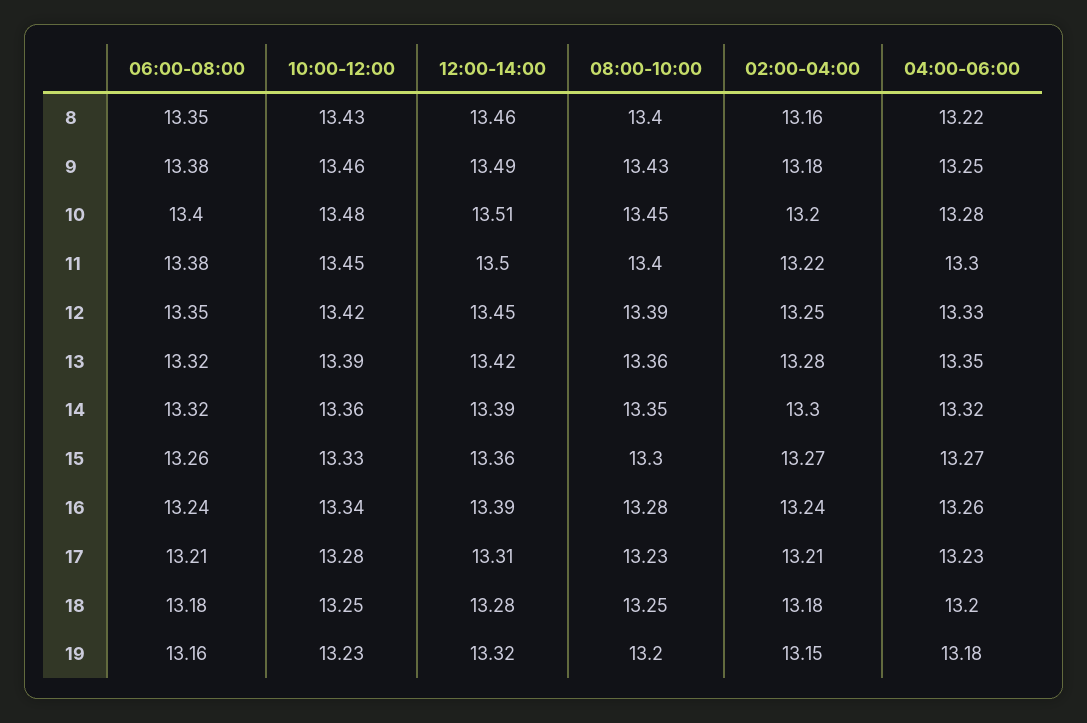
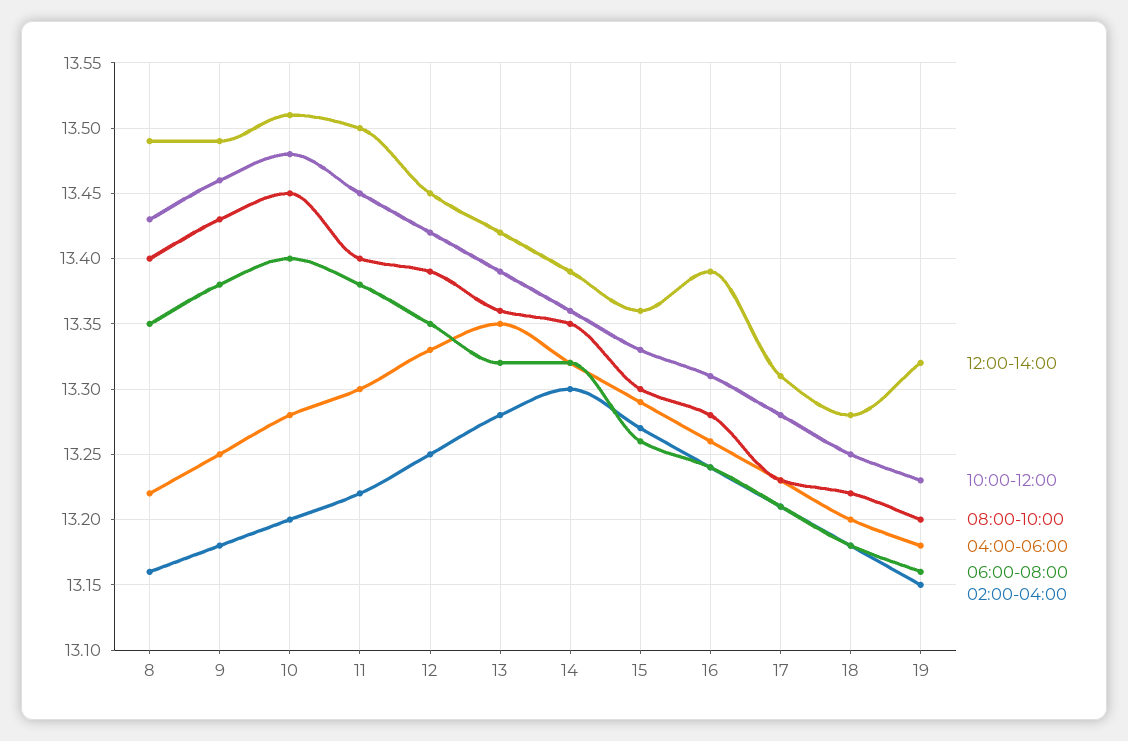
  {
    "06:00-08:00": {
      "8": 13.35,
      "9": 13.38,
      "10": 13.4,
      "11": 13.38,
      "12": 13.35,
      "13": 13.32,
      "14": 13.32,
      "15": 13.26,
      "16": 13.24,
      "17": 13.21,
      "18": 13.18,
      "19": 13.16
    },
    "10:00-12:00": {
      "8": 13.43,
      "9": 13.46,
      "10": 13.48,
      "11": 13.45,
      "12": 13.42,
      "13": 13.39,
      "14": 13.36,
      "15": 13.33,
-     "16": 13.34,
+     "16": 13.31,
      "17": 13.28,
      "18": 13.25,
      "19": 13.23
    },
    "12:00-14:00": {
-     "8": 13.46,
+     "8": 13.49,
      "9": 13.49,
      "10": 13.51,
      "11": 13.5,
      "12": 13.45,
      "13": 13.42,
      "14": 13.39,
      "15": 13.36,
      "16": 13.39,
      "17": 13.31,
      "18": 13.28,
      "19": 13.32
    },
    "08:00-10:00": {
      "8": 13.4,
      "9": 13.43,
      "10": 13.45,
      "11": 13.4,
      "12": 13.39,
      "13": 13.36,
      "14": 13.35,
      "15": 13.3,
      "16": 13.28,
      "17": 13.23,
-     "18": 13.25,
+     "18": 13.22,
      "19": 13.2
    },
    "02:00-04:00": {
      "8": 13.16,
      "9": 13.18,
      "10": 13.2,
      "11": 13.22,
      "12": 13.25,
      "13": 13.28,
      "14": 13.3,
      "15": 13.27,
      "16": 13.24,
      "17": 13.21,
      "18": 13.18,
      "19": 13.15
    },
    "04:00-06:00": {
      "8": 13.22,
      "9": 13.25,
      "10": 13.28,
      "11": 13.3,
      "12": 13.33,
      "13": 13.35,
      "14": 13.32,
-     "15": 13.27,
+     "15": 13.29,
      "16": 13.26,
      "17": 13.23,
      "18": 13.2,
      "19": 13.18
    }
  }

